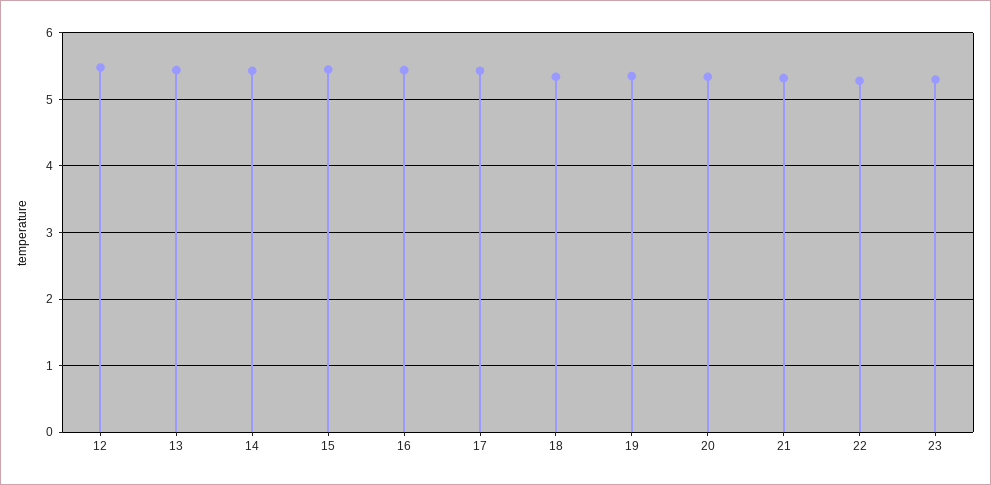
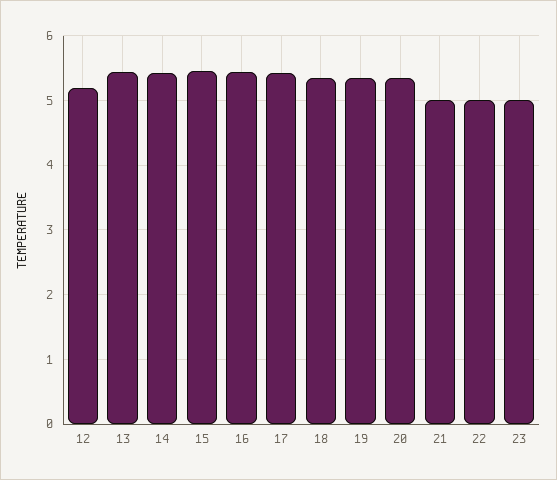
  {
-   "12": 5.5,
+   "12": 5.2,
    "13": 5.4,
    "14": 5.4,
    "15": 5.5,
    "16": 5.4,
    "17": 5.4,
    "18": 5.3,
    "19": 5.4,
    "20": 5.3,
-   "21": 5.3,
+   "21": 5,
-   "22": 5.3,
+   "22": 5,
-   "23": 5.3
+   "23": 5
  }

